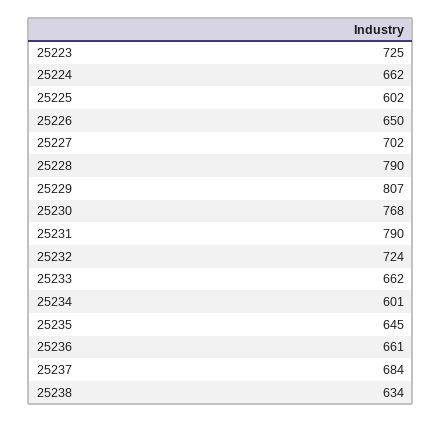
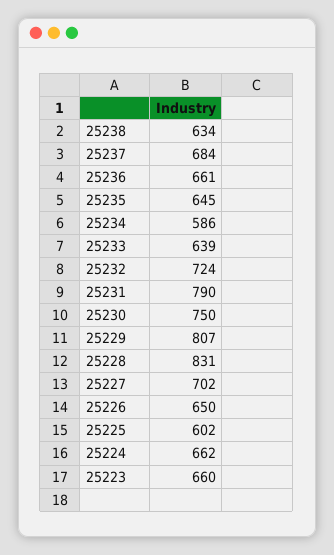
  {
-   "25223": 725,
+   "25223": 660,
    "25224": 662,
    "25225": 602,
    "25226": 650,
    "25227": 702,
-   "25228": 790,
+   "25228": 831,
    "25229": 807,
-   "25230": 768,
+   "25230": 750,
    "25231": 790,
    "25232": 724,
-   "25233": 662,
+   "25233": 639,
-   "25234": 601,
+   "25234": 586,
    "25235": 645,
    "25236": 661,
    "25237": 684,
    "25238": 634
  }

